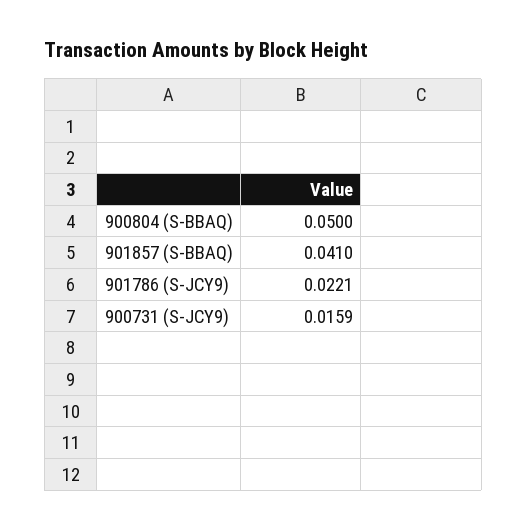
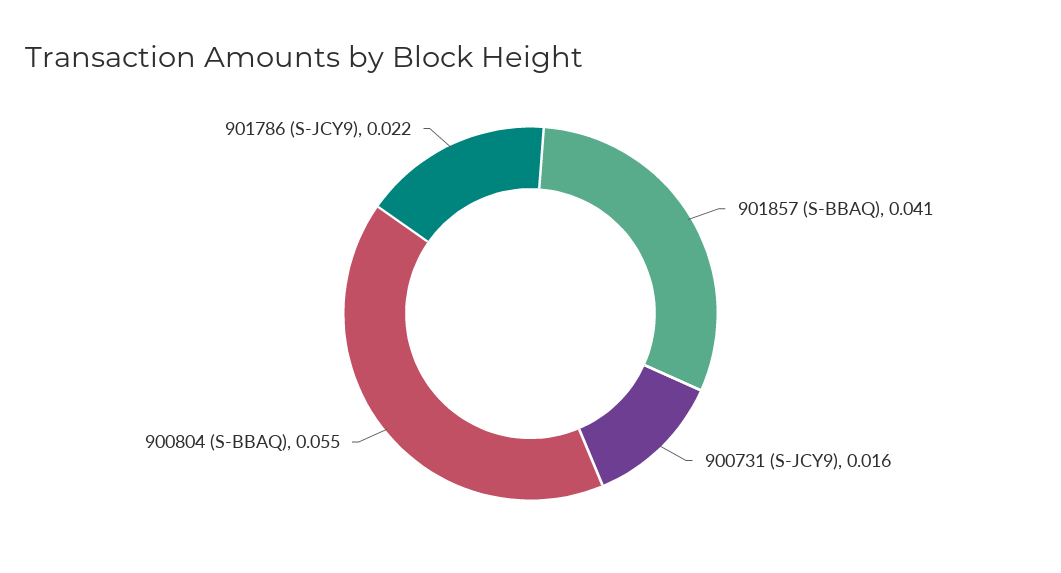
  {
-   "900804 (S-BBAQ)": 0.05,
+   "900804 (S-BBAQ)": 0.055,
    "901857 (S-BBAQ)": 0.041,
    "901786 (S-JCY9)": 0.0221,
    "900731 (S-JCY9)": 0.0159
  }

